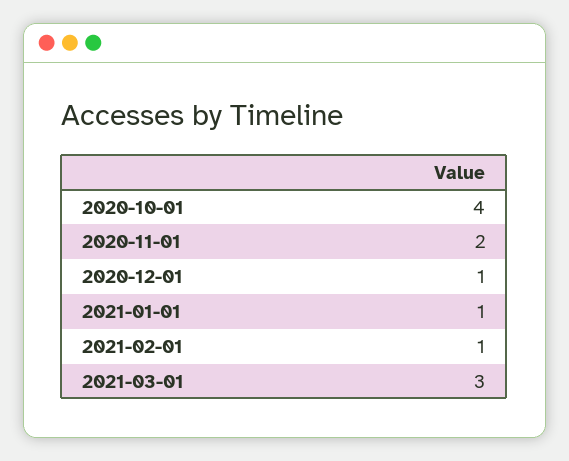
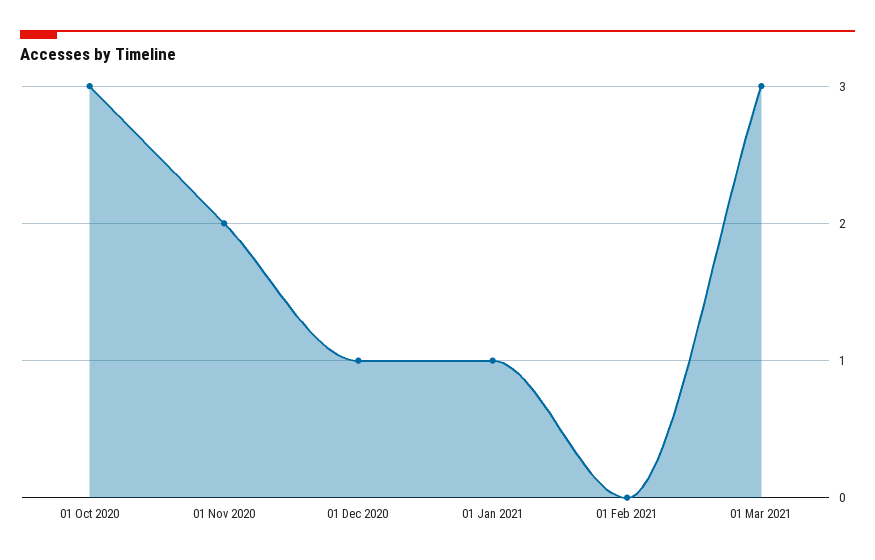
  {
-   "2020-10-01": 4,
+   "2020-10-01": 3,
    "2020-11-01": 2,
    "2020-12-01": 1,
    "2021-01-01": 1,
-   "2021-02-01": 1,
+   "2021-02-01": 0,
    "2021-03-01": 3
  }

